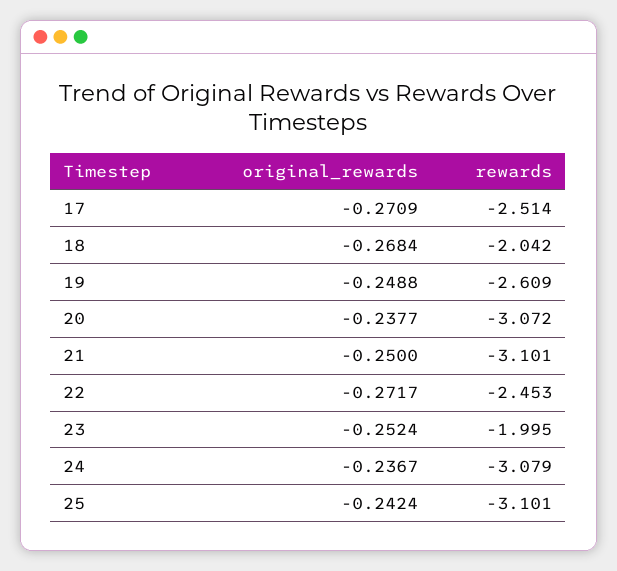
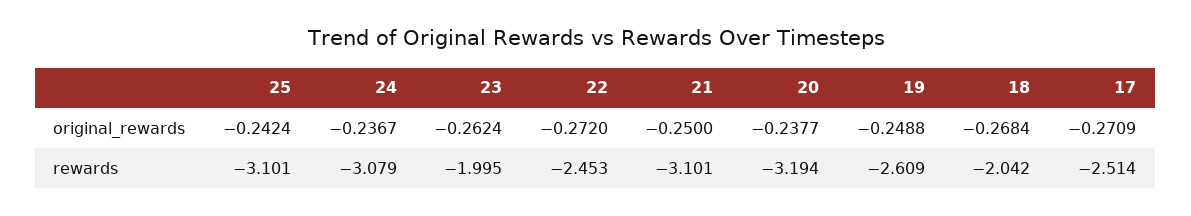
  {
    "original_rewards": {
      "17": -0.2709,
      "18": -0.2684,
      "19": -0.2488,
      "20": -0.2377,
      "21": -0.25,
-     "22": -0.2717,
+     "22": -0.272,
-     "23": -0.2524,
+     "23": -0.2624,
      "24": -0.2367,
      "25": -0.2424
    },
    "rewards": {
      "17": -2.514,
      "18": -2.042,
      "19": -2.609,
-     "20": -3.072,
+     "20": -3.194,
      "21": -3.101,
      "22": -2.453,
      "23": -1.995,
      "24": -3.079,
      "25": -3.101
    }
  }

